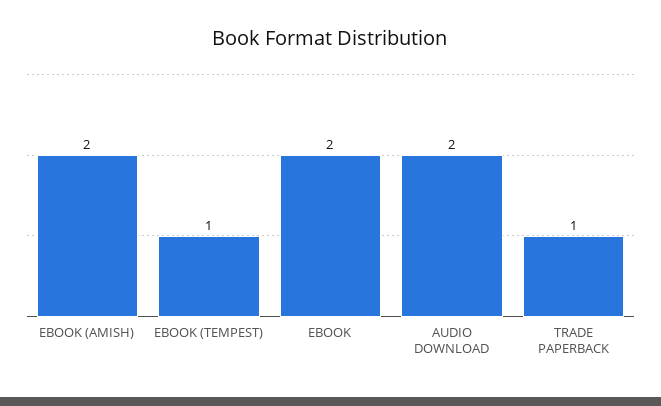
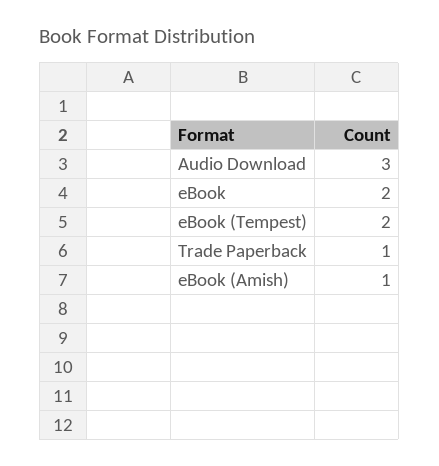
  {
-   "EBOOK (AMISH)": 2,
+   "EBOOK (AMISH)": 1,
-   "EBOOK (TEMPEST)": 1,
+   "EBOOK (TEMPEST)": 2,
    "EBOOK": 2,
-   "AUDIO DOWNLOAD": 2,
+   "AUDIO DOWNLOAD": 3,
    "TRADE PAPERBACK": 1
  }

